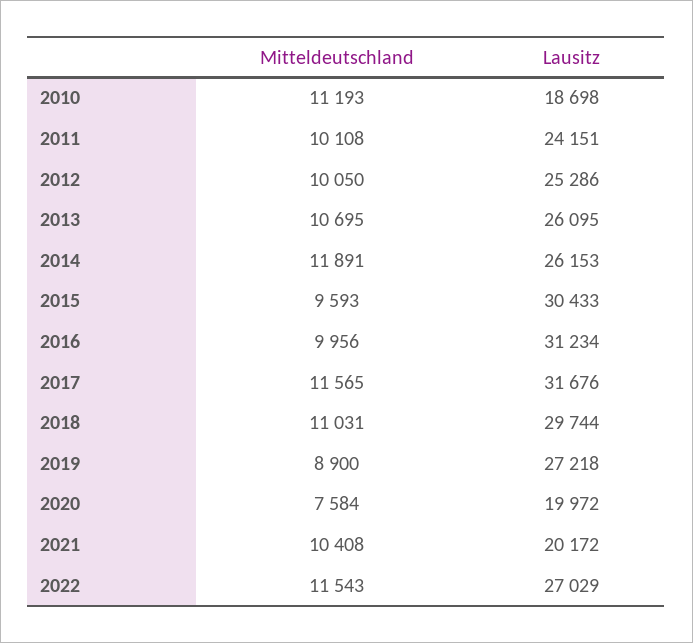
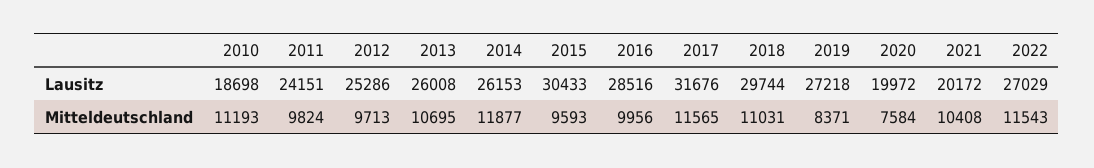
  {
    "Mitteldeutschland": {
      "2010": 11193,
-     "2011": 10108,
+     "2011": 9824,
-     "2012": 10050,
+     "2012": 9713,
      "2013": 10695,
-     "2014": 11891,
+     "2014": 11877,
      "2015": 9593,
      "2016": 9956,
      "2017": 11565,
      "2018": 11031,
-     "2019": 8900,
+     "2019": 8371,
      "2020": 7584,
      "2021": 10408,
      "2022": 11543
    },
    "Lausitz": {
      "2010": 18698,
      "2011": 24151,
      "2012": 25286,
-     "2013": 26095,
+     "2013": 26008,
      "2014": 26153,
      "2015": 30433,
-     "2016": 31234,
+     "2016": 28516,
      "2017": 31676,
      "2018": 29744,
      "2019": 27218,
      "2020": 19972,
      "2021": 20172,
      "2022": 27029
    }
  }

